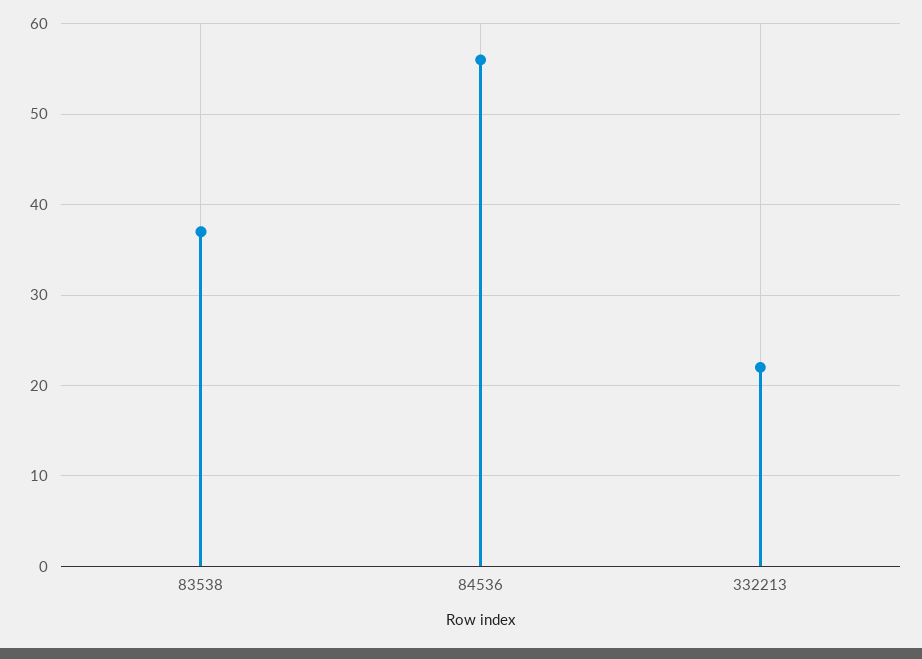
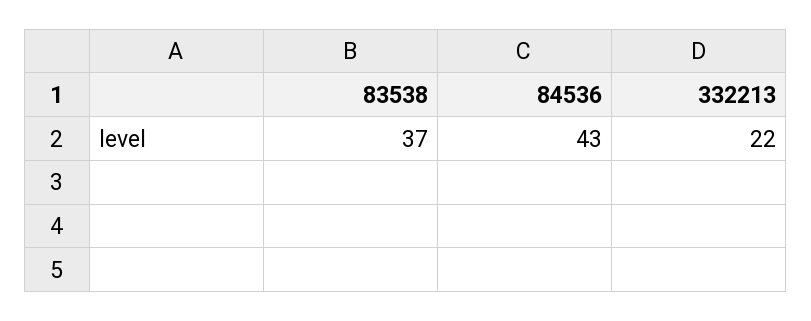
  {
    "83538": 37,
-   "84536": 56,
+   "84536": 43,
    "332213": 22
  }

